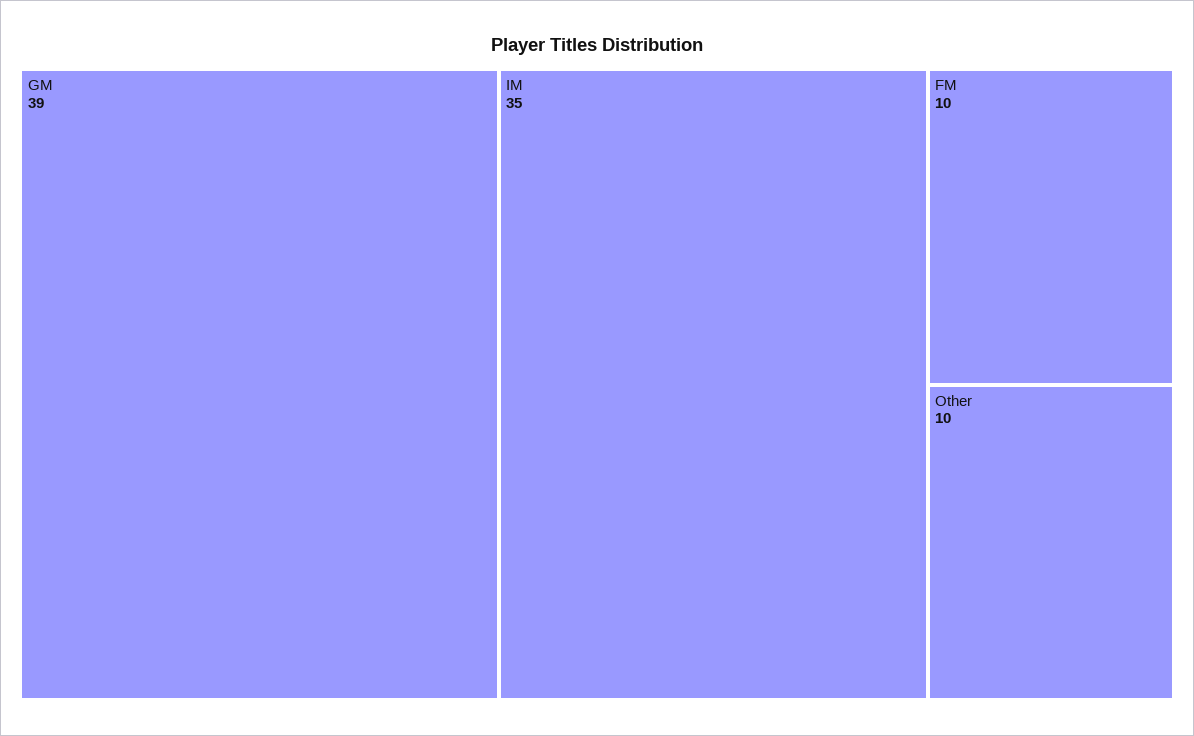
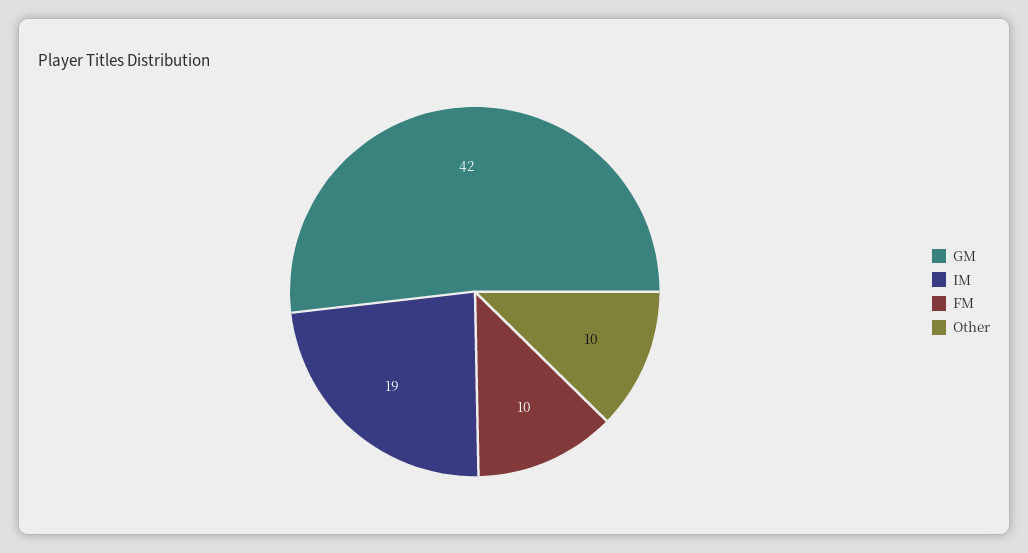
  {
-   "GM": 39,
+   "GM": 42,
-   "IM": 35,
+   "IM": 19,
    "FM": 10,
    "Other": 10
  }

